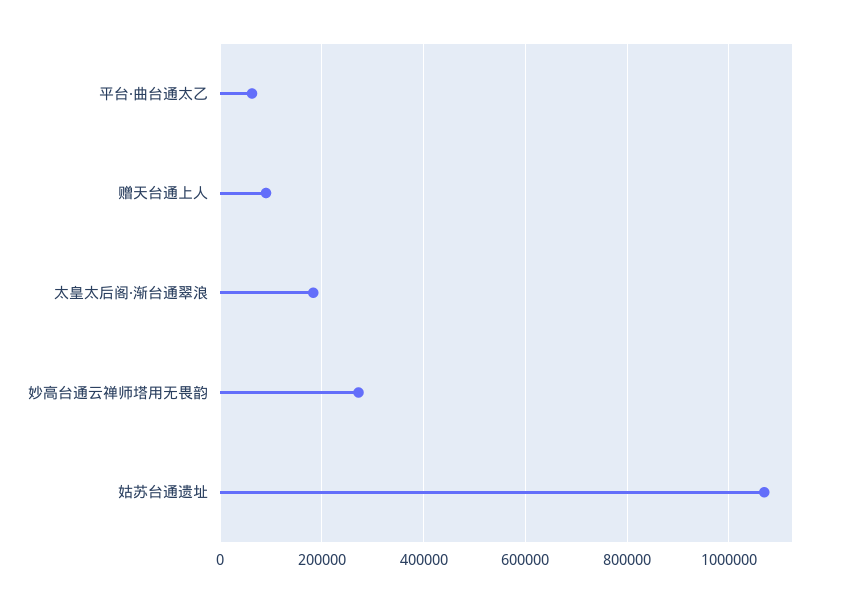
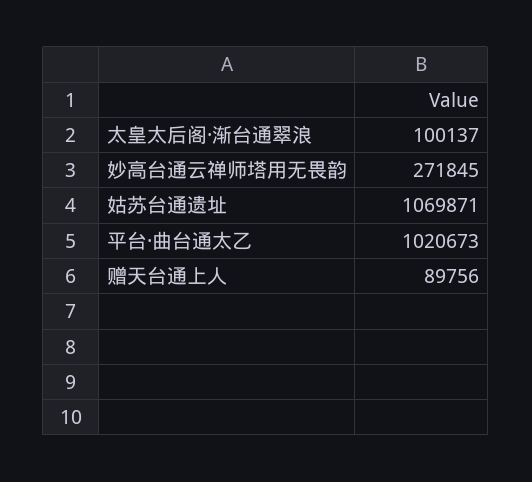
  {
-   "平台·曲台通太乙": 60000,
+   "平台·曲台通太乙": 1020673,
    "赠天台通上人": 89756,
-   "太皇太后阁·渐台通翠浪": 180000,
+   "太皇太后阁·渐台通翠浪": 100137,
    "妙高台通云禅师塔用无畏韵": 271845,
    "姑苏台通遗址": 1069871
  }

